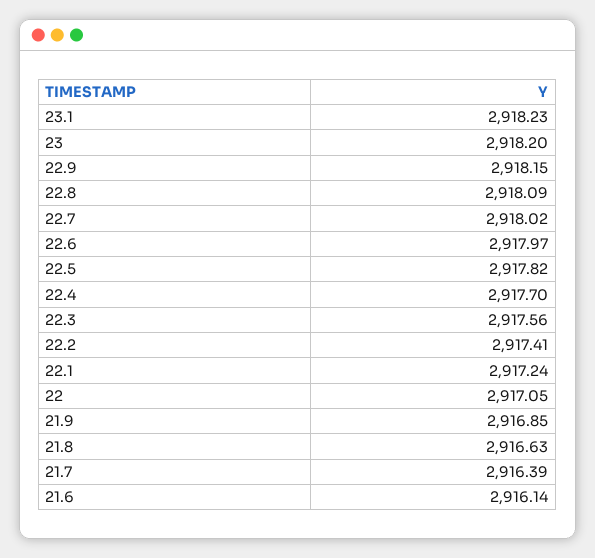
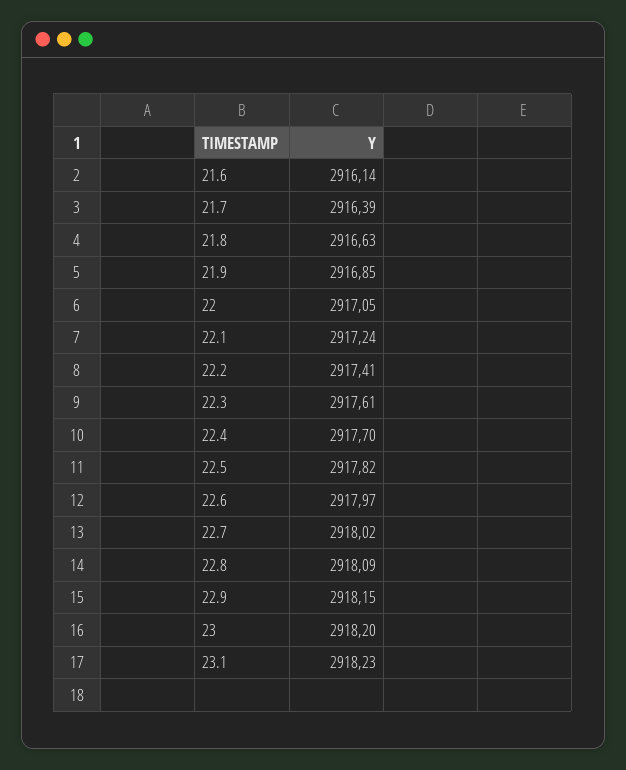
  {
    "23.1": 2918.23,
    "23": 2918.2,
    "22.9": 2918.15,
    "22.8": 2918.09,
    "22.7": 2918.02,
    "22.6": 2917.97,
    "22.5": 2917.82,
    "22.4": 2917.7,
-   "22.3": 2917.56,
+   "22.3": 2917.61,
    "22.2": 2917.41,
    "22.1": 2917.24,
    "22": 2917.05,
    "21.9": 2916.85,
    "21.8": 2916.63,
    "21.7": 2916.39,
    "21.6": 2916.14
  }

